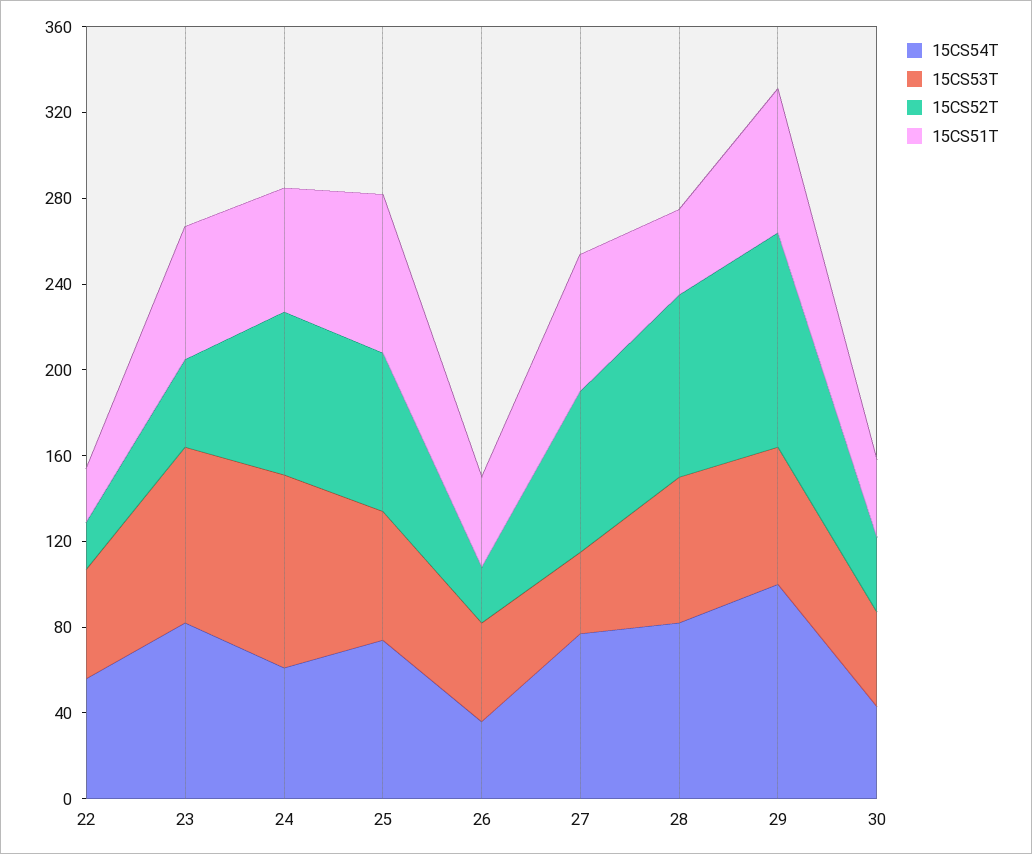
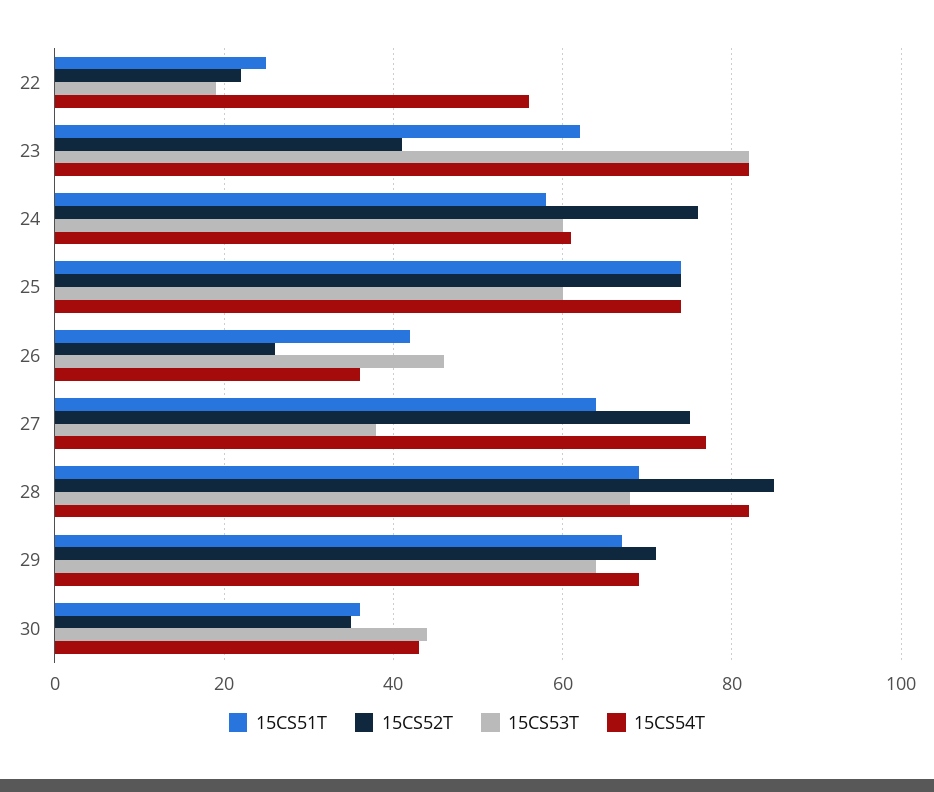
  {
    "15CS54T": {
      "22": 55,
      "23": 80,
      "24": 60,
      "25": 75,
      "26": 35,
      "27": 75,
      "28": 80,
-     "29": 100,
+     "29": 70,
      "30": 45
    },
    "15CS53T": {
-     "22": 50,
+     "22": 20,
      "23": 80,
-     "24": 90,
+     "24": 60,
      "25": 60,
      "26": 45,
      "27": 40,
      "28": 70,
      "29": 65,
      "30": 45
    },
    "15CS52T": {
      "22": 20,
      "23": 40,
      "24": 75,
      "25": 75,
      "26": 25,
      "27": 75,
      "28": 85,
-     "29": 100,
+     "29": 70,
      "30": 35
    },
    "15CS51T": {
      "22": 25,
      "23": 60,
      "24": 60,
      "25": 75,
      "26": 40,
      "27": 65,
-     "28": 40,
+     "28": 70,
      "29": 65,
      "30": 35
    }
  }

